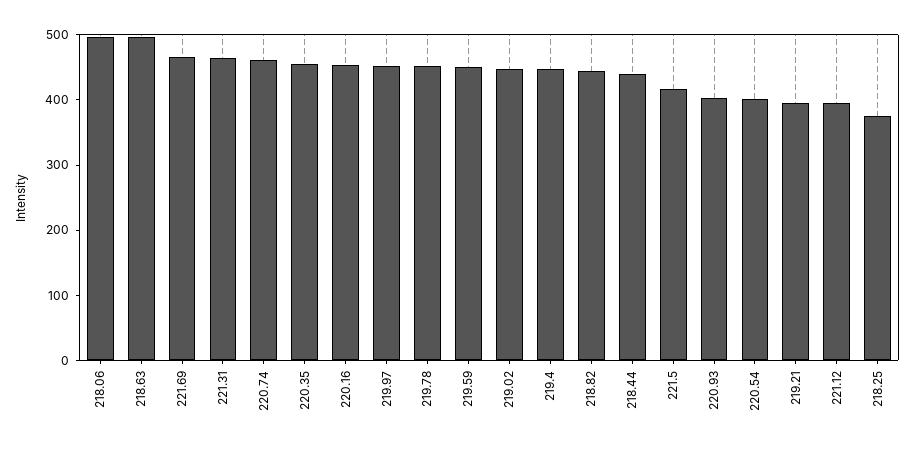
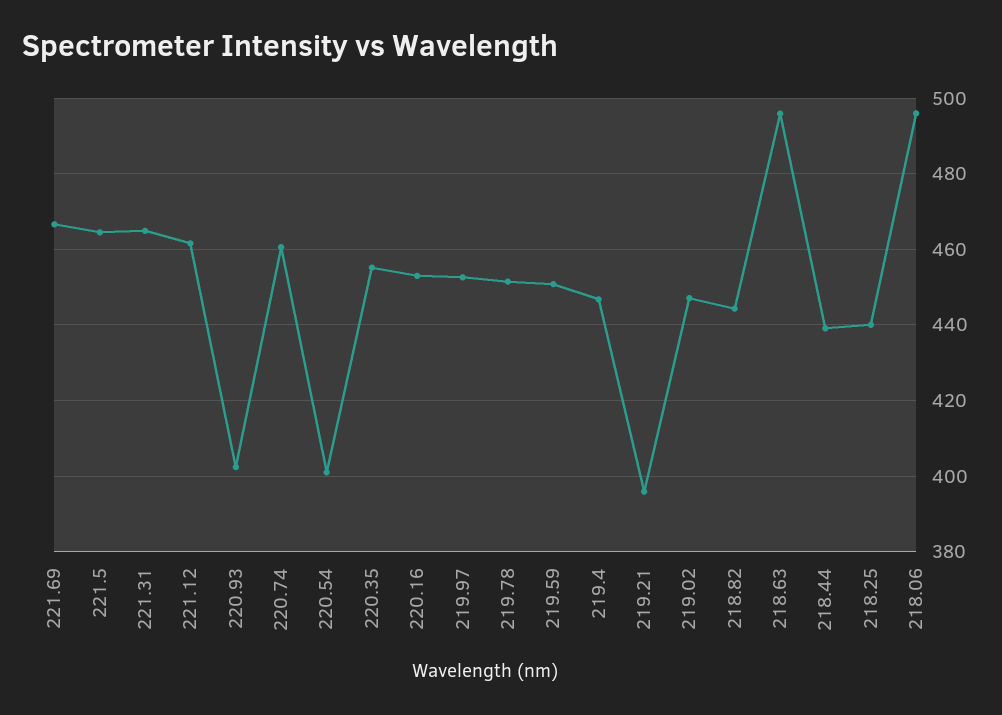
  {
    "218.06": 496,
    "218.63": 496,
    "221.69": 466,
    "221.31": 464,
    "220.74": 460,
    "220.35": 456,
    "220.16": 454,
    "219.97": 452,
    "219.78": 452,
    "219.59": 450,
    "219.02": 448,
    "219.4": 446,
    "218.82": 444,
    "218.44": 440,
-   "221.5": 420,
+   "221.5": 464,
    "220.93": 402,
    "220.54": 402,
    "219.21": 396,
-   "221.12": 400,
+   "221.12": 462,
-   "218.25": 380
+   "218.25": 440
  }

